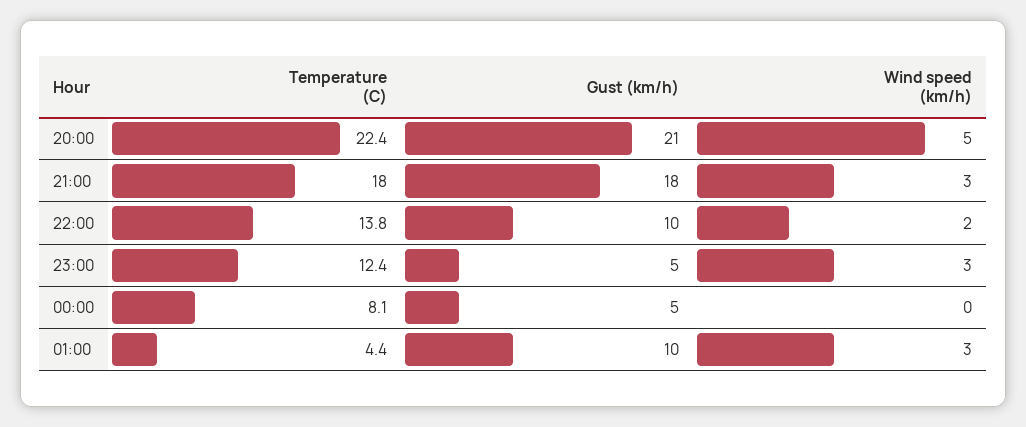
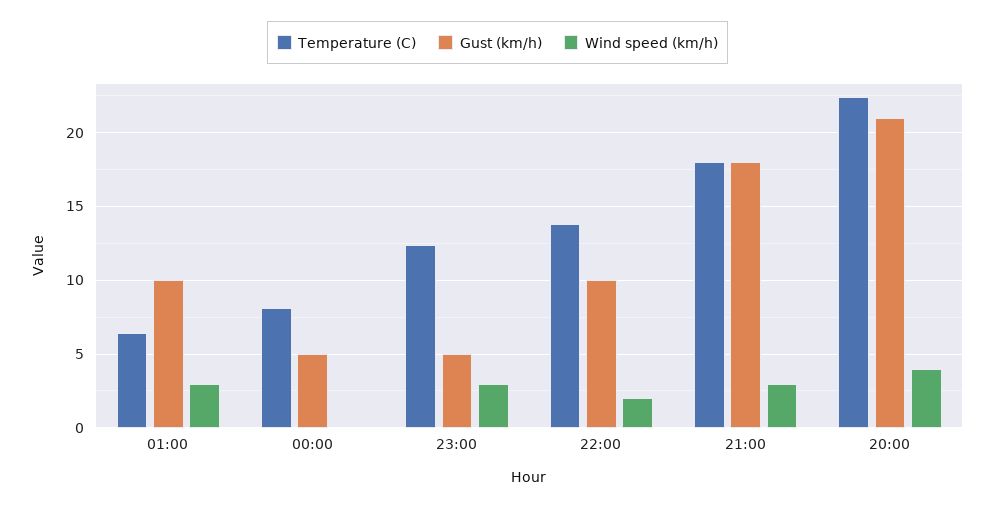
  {
    "Temperature (C)": {
      "20:00": 22.4,
      "21:00": 18,
      "22:00": 13.8,
      "23:00": 12.4,
      "00:00": 8.1,
-     "01:00": 4.4
+     "01:00": 6.5
    },
    "Gust (km/h)": {
      "20:00": 21,
      "21:00": 18,
      "22:00": 10,
      "23:00": 5,
      "00:00": 5,
      "01:00": 10
    },
    "Wind speed (km/h)": {
-     "20:00": 5,
+     "20:00": 4,
      "21:00": 3,
      "22:00": 2,
      "23:00": 3,
      "00:00": 0,
      "01:00": 3
    }
  }

